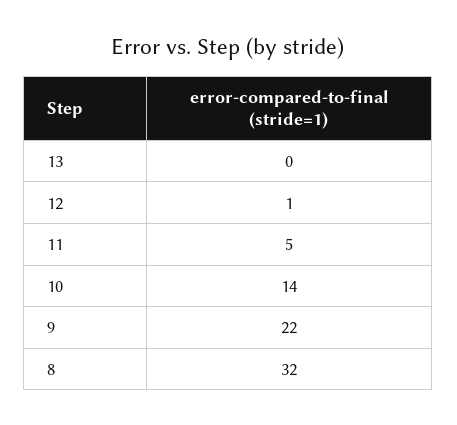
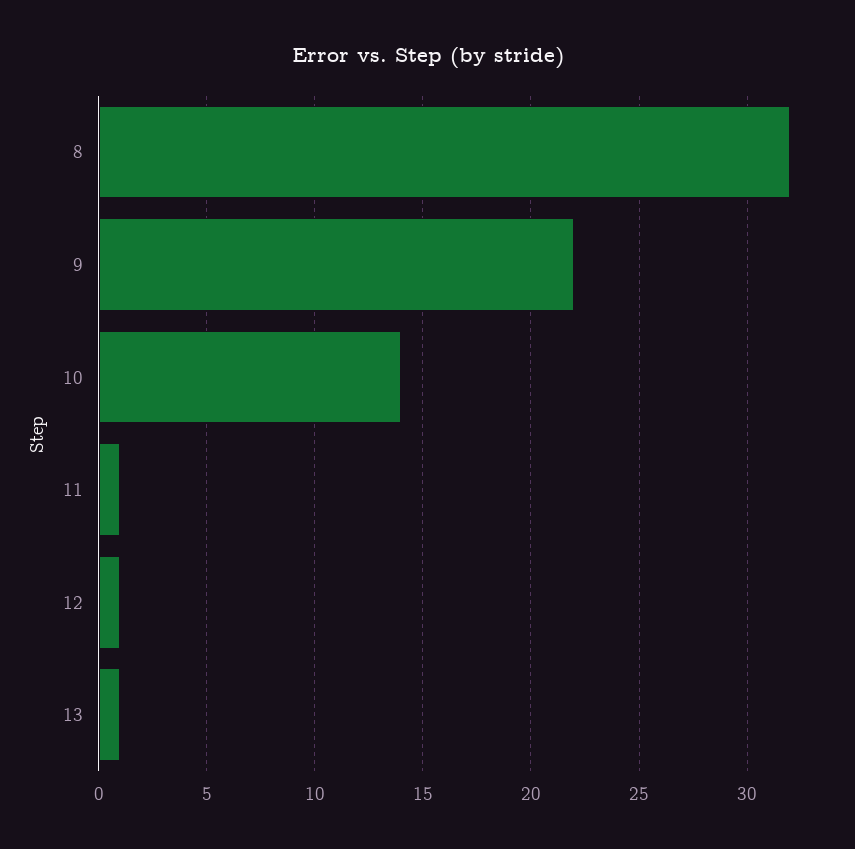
  {
-   "13": 0,
+   "13": 1,
    "12": 1,
-   "11": 5,
+   "11": 1,
    "10": 14,
    "9": 22,
    "8": 32
  }

